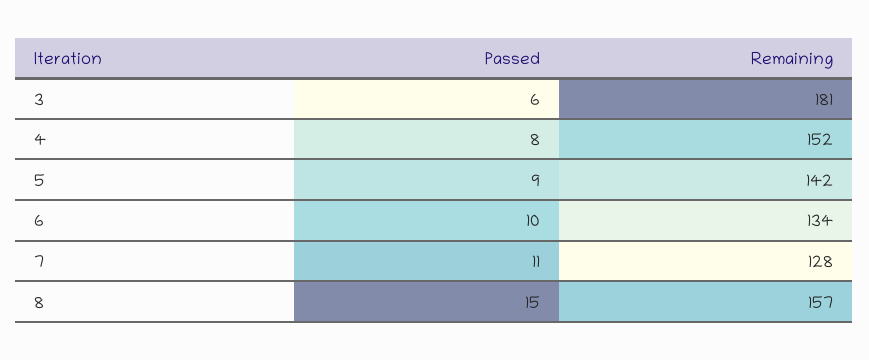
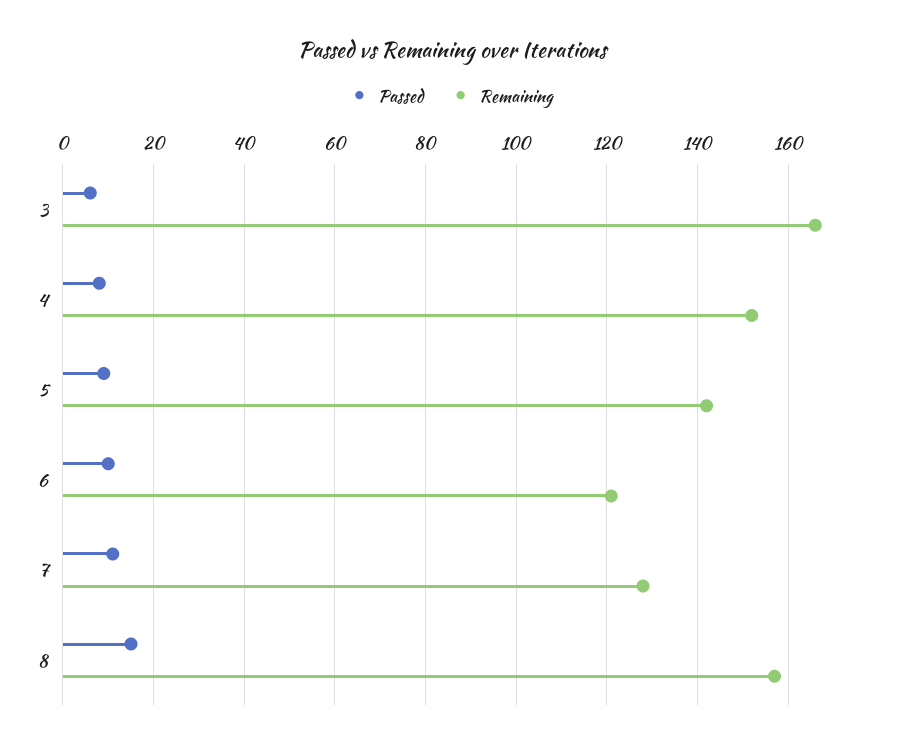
  {
    "Passed": {
      "3": 6,
      "4": 8,
      "5": 9,
      "6": 10,
      "7": 11,
      "8": 15
    },
    "Remaining": {
-     "3": 181,
+     "3": 165,
      "4": 152,
      "5": 142,
-     "6": 134,
+     "6": 120,
      "7": 128,
      "8": 157
    }
  }

